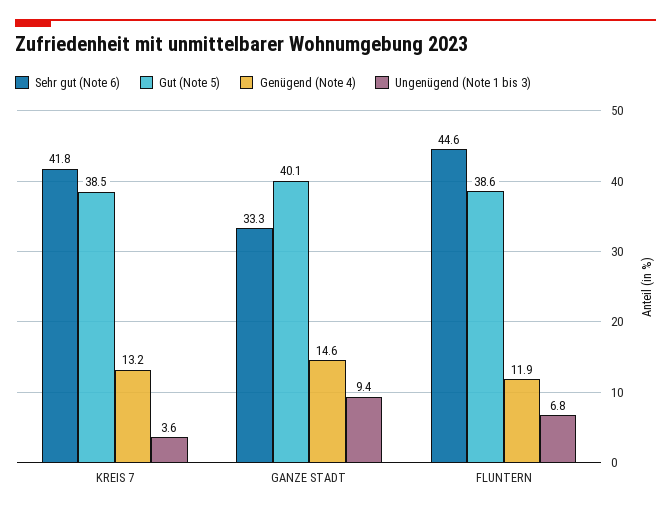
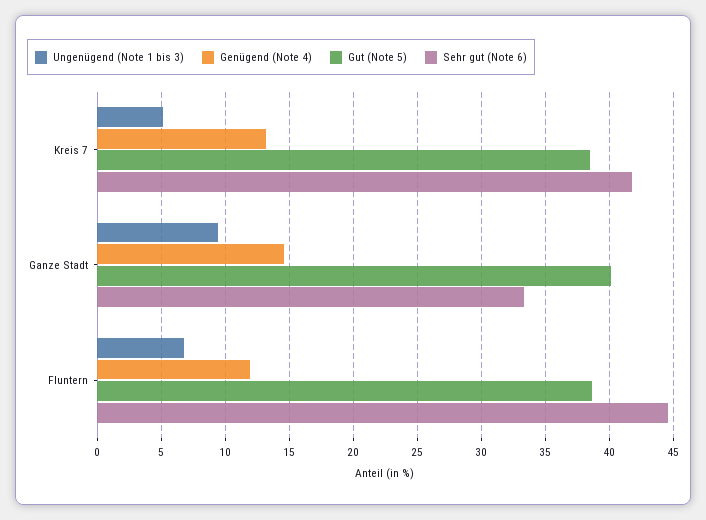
  {
    "Sehr gut (Note 6)": {
      "KREIS 7": 41.8,
      "GANZE STADT": 33.3,
      "FLUNTERN": 44.6
    },
    "Gut (Note 5)": {
      "KREIS 7": 38.5,
      "GANZE STADT": 40.1,
      "FLUNTERN": 38.6
    },
    "Genügend (Note 4)": {
      "KREIS 7": 13.2,
      "GANZE STADT": 14.6,
      "FLUNTERN": 11.9
    },
    "Ungenügend (Note 1 bis 3)": {
-     "KREIS 7": 3.6,
+     "KREIS 7": 5,
      "GANZE STADT": 9.4,
      "FLUNTERN": 6.8
    }
  }

